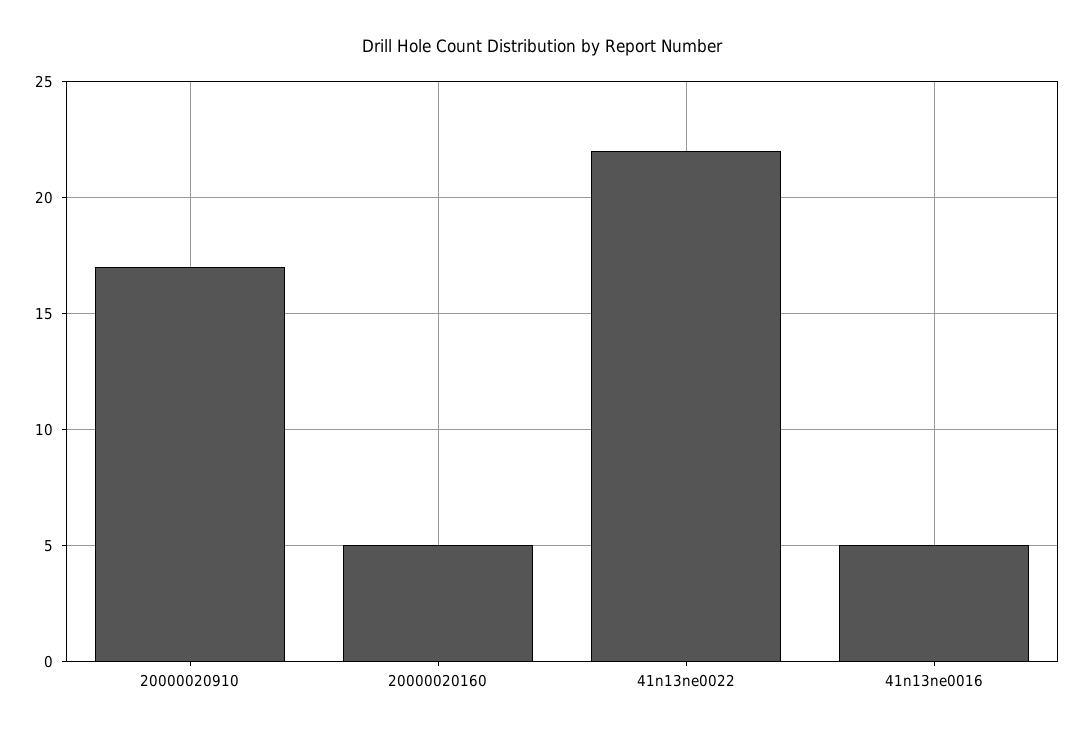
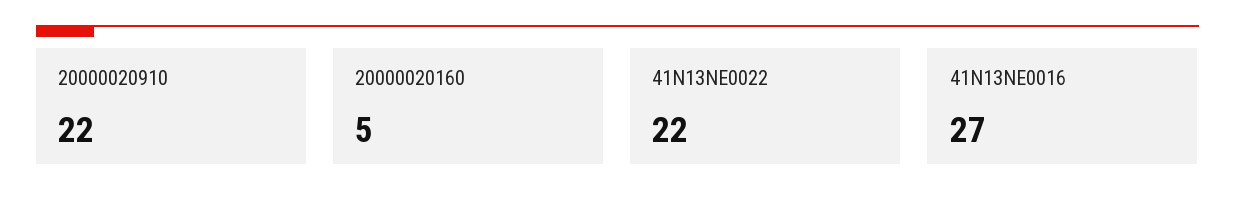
  {
-   "20000020910": 17,
+   "20000020910": 22,
    "20000020160": 5,
    "41n13ne0022": 22,
-   "41n13ne0016": 5
+   "41n13ne0016": 27
  }

